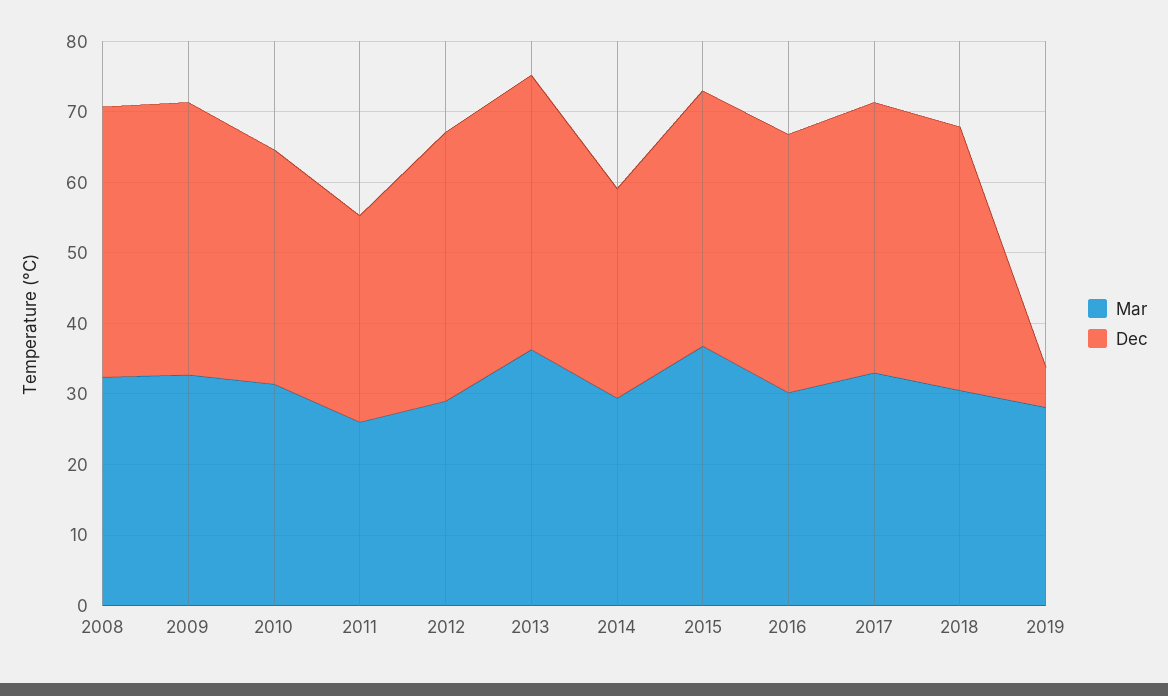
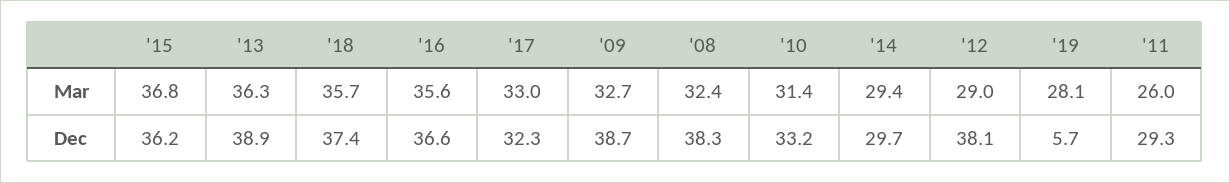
  {
    "Mar": {
      "2008": 32.4,
      "2009": 32.7,
      "2010": 31.4,
      "2011": 26,
      "2012": 29,
      "2013": 36.3,
      "2014": 29.4,
      "2015": 36.8,
-     "2016": 30,
+     "2016": 35.6,
      "2017": 33,
-     "2018": 30,
+     "2018": 35.7,
      "2019": 28.1
    },
    "Dec": {
      "2008": 38.3,
      "2009": 38.7,
      "2010": 33.2,
      "2011": 29.3,
      "2012": 38.1,
      "2013": 38.9,
      "2014": 29.7,
      "2015": 36.2,
      "2016": 36.6,
-     "2017": 38,
+     "2017": 32.3,
      "2018": 37.4,
      "2019": 5.7
    }
  }

